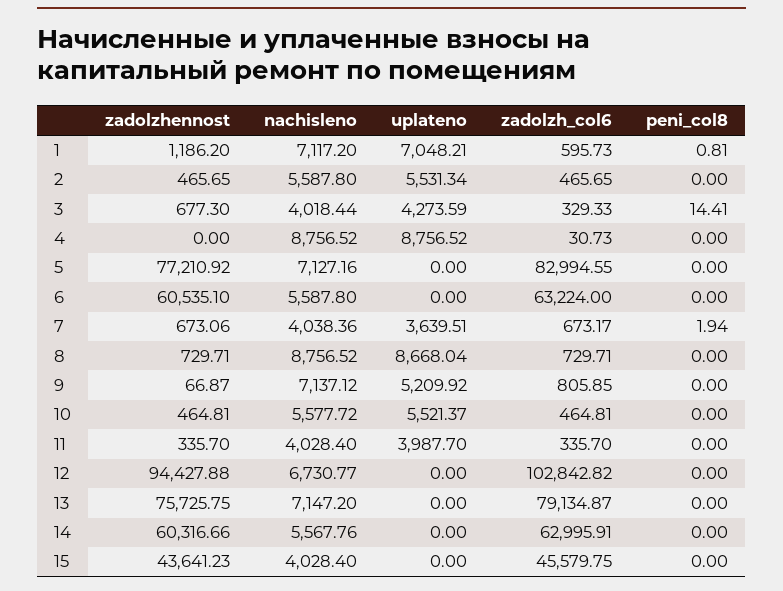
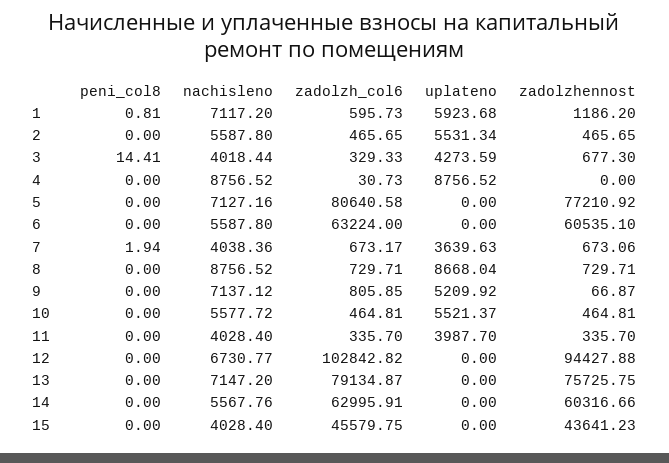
  {
    "zadolzhennost": {
      "1": 1186.2,
      "2": 465.65,
      "3": 677.3,
      "4": 0,
      "5": 77210.92,
      "6": 60535.1,
      "7": 673.06,
      "8": 729.71,
      "9": 66.87,
      "10": 464.81,
      "11": 335.7,
      "12": 94427.88,
      "13": 75725.75,
      "14": 60316.66,
      "15": 43641.23
    },
    "nachisleno": {
      "1": 7117.2,
      "2": 5587.8,
      "3": 4018.44,
      "4": 8756.52,
      "5": 7127.16,
      "6": 5587.8,
      "7": 4038.36,
      "8": 8756.52,
      "9": 7137.12,
      "10": 5577.72,
      "11": 4028.4,
      "12": 6730.77,
      "13": 7147.2,
      "14": 5567.76,
      "15": 4028.4
    },
    "uplateno": {
-     "1": 7048.21,
+     "1": 5923.68,
      "2": 5531.34,
      "3": 4273.59,
      "4": 8756.52,
      "5": 0,
      "6": 0,
-     "7": 3639.51,
+     "7": 3639.63,
      "8": 8668.04,
      "9": 5209.92,
      "10": 5521.37,
      "11": 3987.7,
      "12": 0,
      "13": 0,
      "14": 0,
      "15": 0
    },
    "zadolzh_col6": {
      "1": 595.73,
      "2": 465.65,
      "3": 329.33,
      "4": 30.73,
-     "5": 82994.55,
+     "5": 80640.58,
      "6": 63224,
      "7": 673.17,
      "8": 729.71,
      "9": 805.85,
      "10": 464.81,
      "11": 335.7,
      "12": 102842.82,
      "13": 79134.87,
      "14": 62995.91,
      "15": 45579.75
    },
    "peni_col8": {
      "1": 0.81,
      "2": 0,
      "3": 14.41,
      "4": 0,
      "5": 0,
      "6": 0,
      "7": 1.94,
      "8": 0,
      "9": 0,
      "10": 0,
      "11": 0,
      "12": 0,
      "13": 0,
      "14": 0,
      "15": 0
    }
  }

